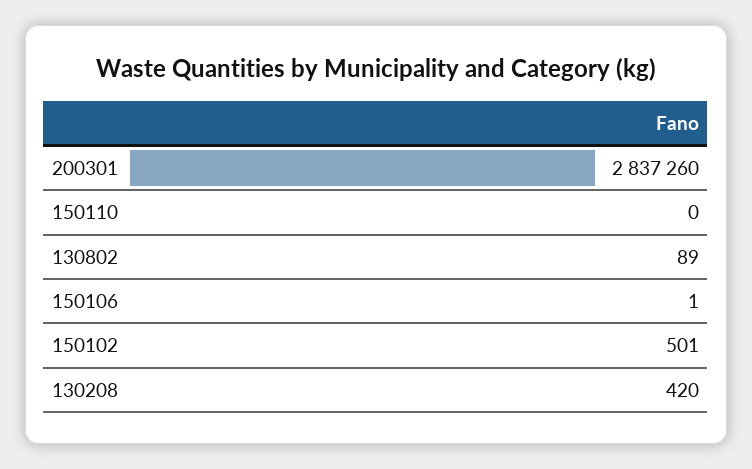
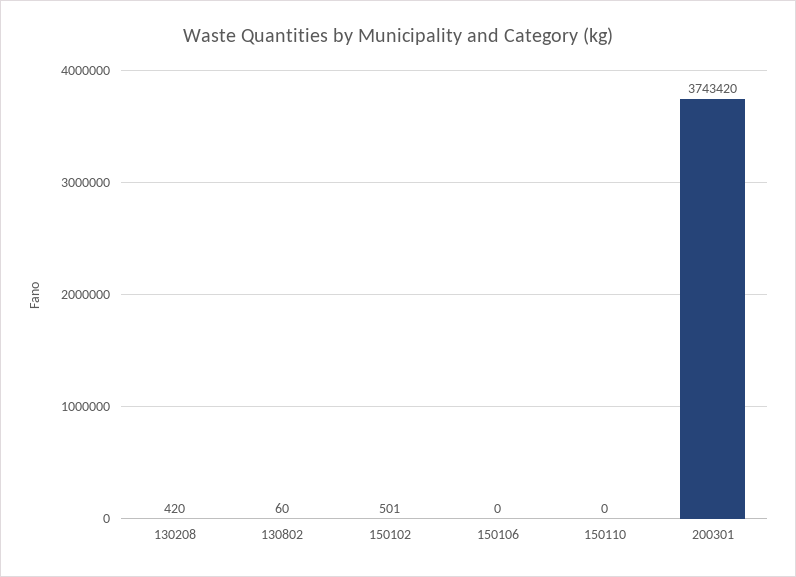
  {
-   "200301": 2837260,
+   "200301": 3743420,
    "150110": 0,
-   "130802": 89,
+   "130802": 60,
-   "150106": 1,
+   "150106": 0,
    "150102": 501,
    "130208": 420
  }

